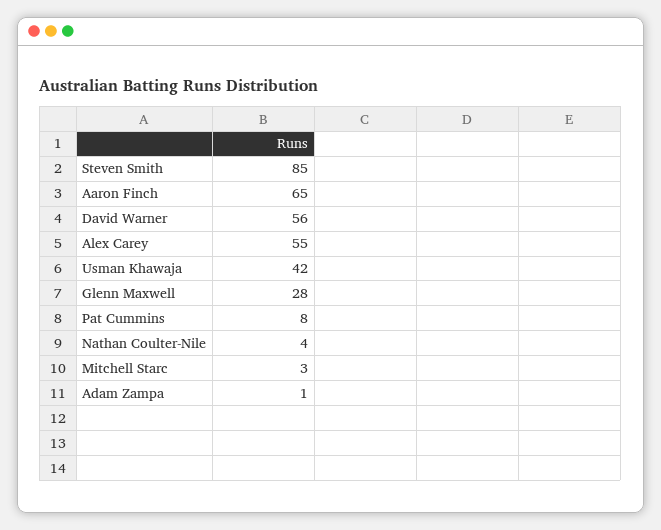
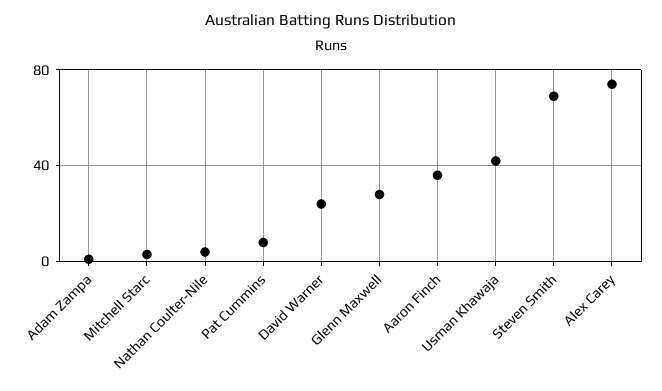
  {
-   "Steven Smith": 85,
+   "Steven Smith": 70,
-   "Aaron Finch": 65,
+   "Aaron Finch": 35,
-   "David Warner": 56,
+   "David Warner": 25,
-   "Alex Carey": 55,
+   "Alex Carey": 75,
    "Usman Khawaja": 42,
    "Glenn Maxwell": 28,
    "Pat Cummins": 8,
    "Nathan Coulter-Nile": 4,
    "Mitchell Starc": 3,
    "Adam Zampa": 1
  }

